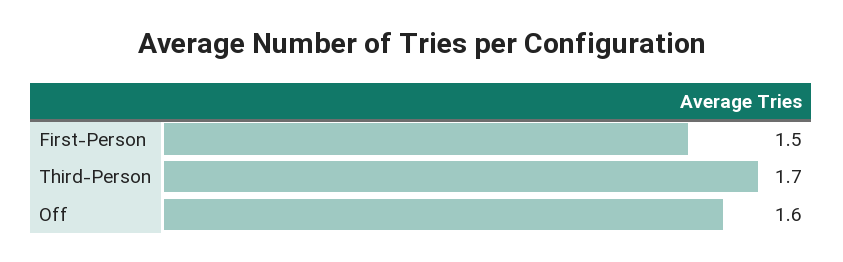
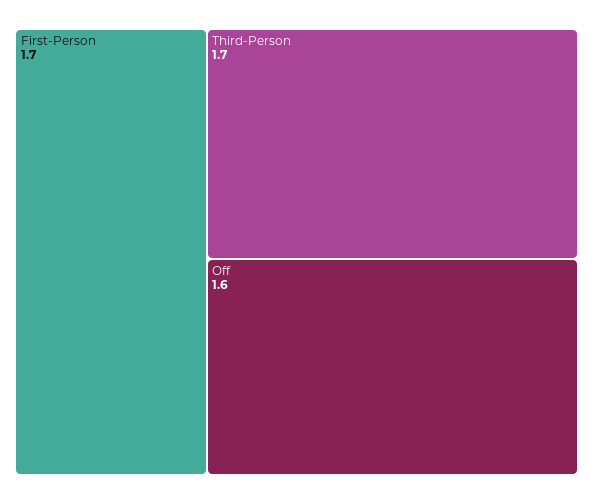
  {
-   "First-Person": 1.5,
+   "First-Person": 1.7,
    "Third-Person": 1.7,
    "Off": 1.6
  }

